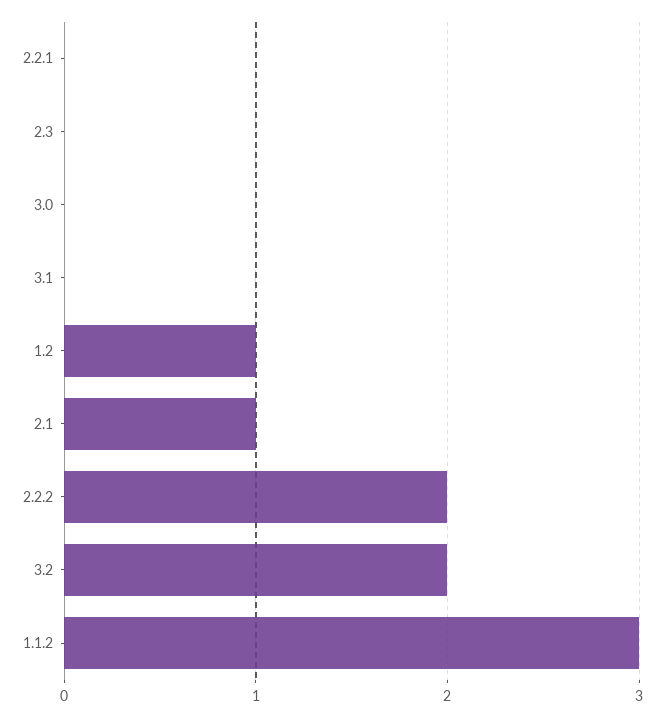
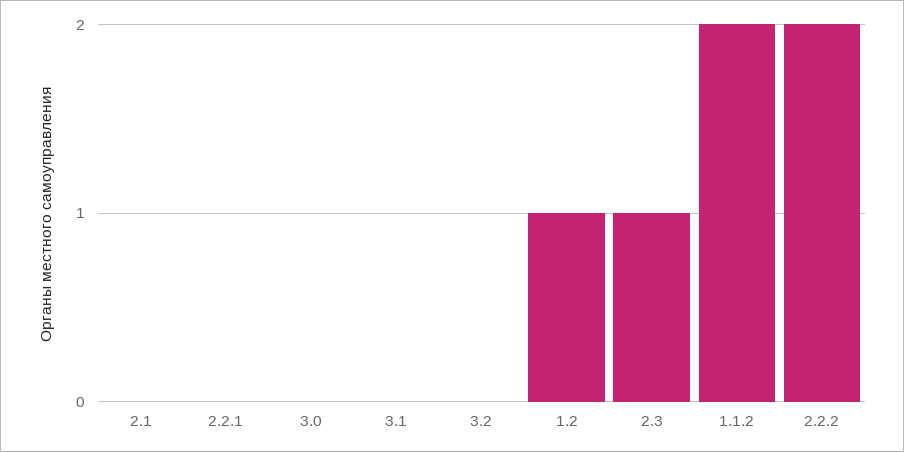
  {
    "2.2.1": 0,
-   "2.3": 0,
+   "2.3": 1,
    "3.0": 0,
    "3.1": 0,
    "1.2": 1,
-   "2.1": 1,
+   "2.1": 0,
    "2.2.2": 2,
-   "3.2": 2,
+   "3.2": 0,
-   "1.1.2": 3
+   "1.1.2": 2
  }

